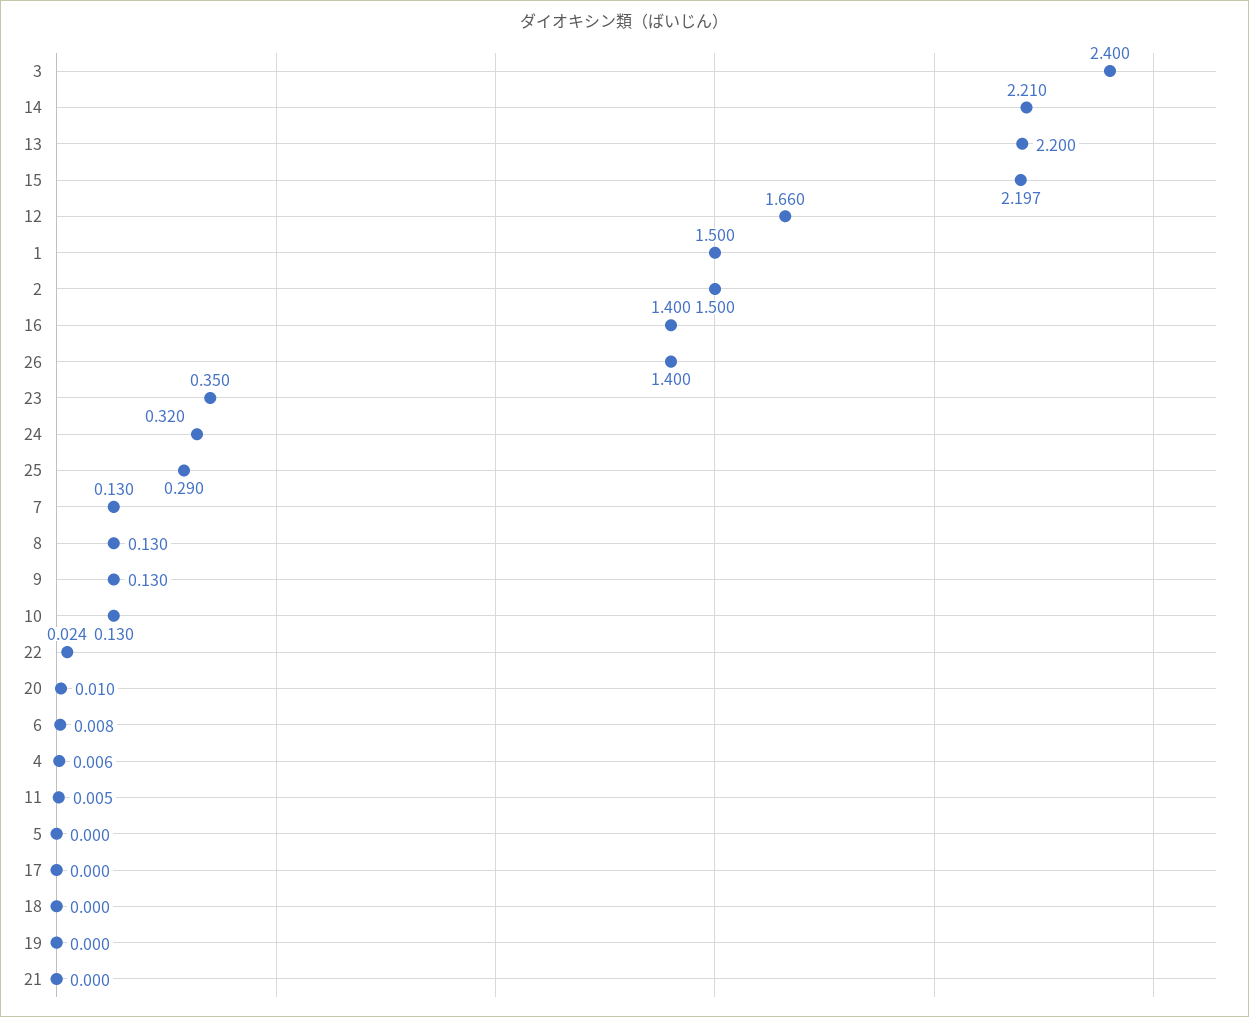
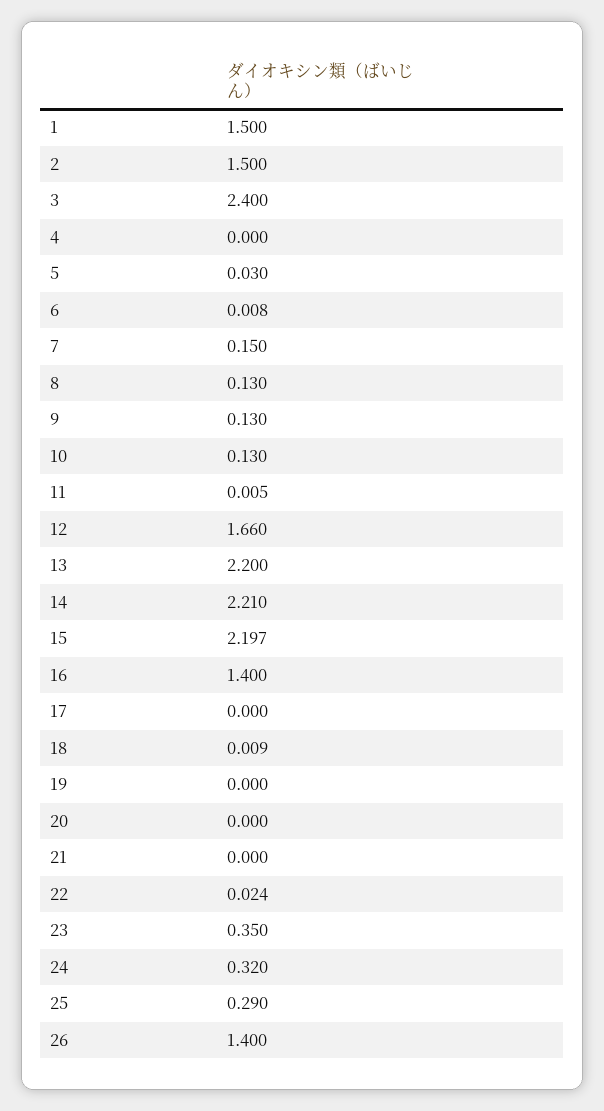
  {
    "3": 2.4,
    "14": 2.21,
    "13": 2.2,
    "15": 2.197,
    "12": 1.66,
    "1": 1.5,
    "2": 1.5,
    "16": 1.4,
    "26": 1.4,
    "23": 0.35,
    "24": 0.32,
    "25": 0.29,
-   "7": 0.13,
+   "7": 0.15,
    "8": 0.13,
    "9": 0.13,
    "10": 0.13,
    "22": 0.024,
-   "20": 0.01,
+   "20": 0,
    "6": 0.008,
-   "4": 0.006,
+   "4": 0,
    "11": 0.005,
-   "5": 0,
+   "5": 0.03,
    "17": 0,
-   "18": 0,
+   "18": 0.009,
    "19": 0,
    "21": 0
  }

